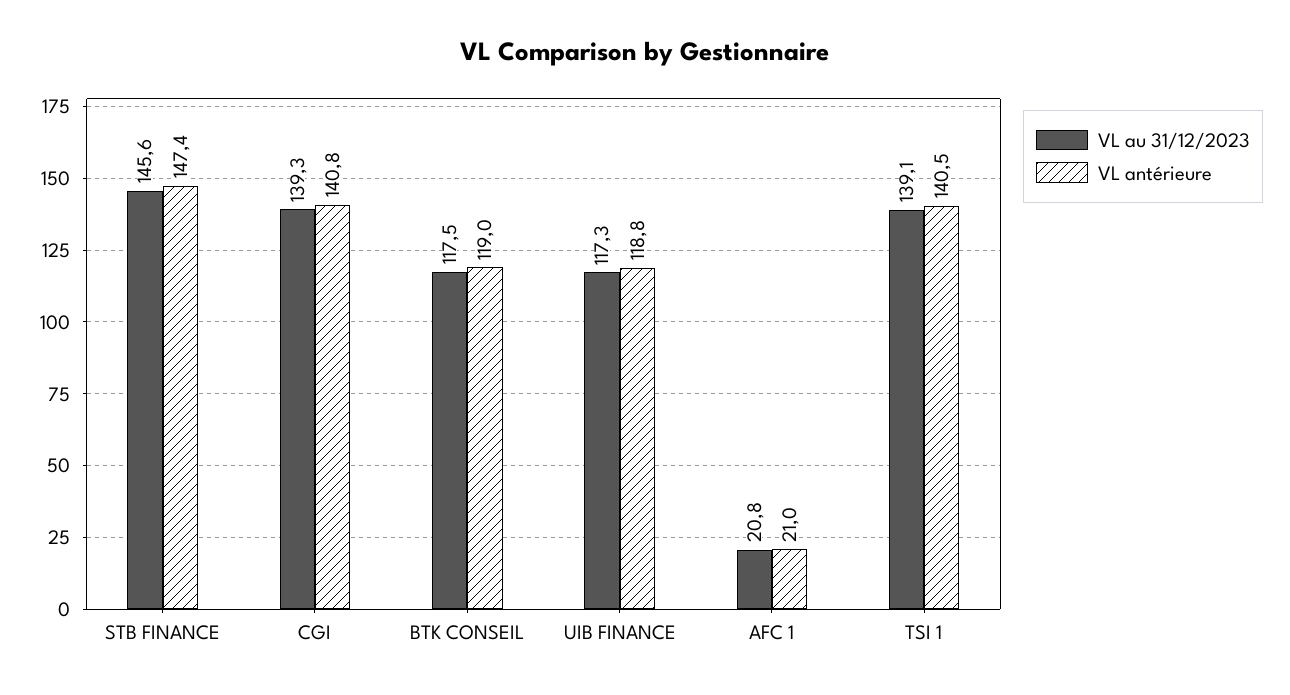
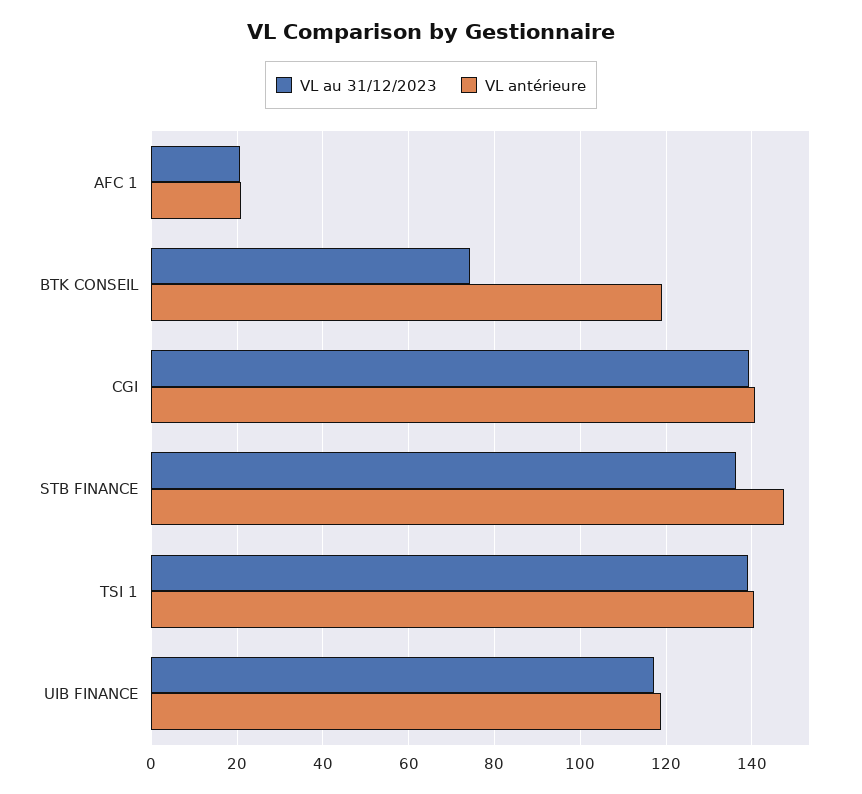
  {
    "VL au 31/12/2023": {
-     "STB FINANCE": 145.6,
+     "STB FINANCE": 136,
      "CGI": 139.3,
-     "BTK CONSEIL": 117.5,
+     "BTK CONSEIL": 74,
      "UIB FINANCE": 117.3,
      "AFC 1": 20.8,
      "TSI 1": 139.1
    },
    "VL antérieure": {
      "STB FINANCE": 147.4,
      "CGI": 140.8,
      "BTK CONSEIL": 119,
      "UIB FINANCE": 118.8,
      "AFC 1": 21,
      "TSI 1": 140.5
    }
  }

